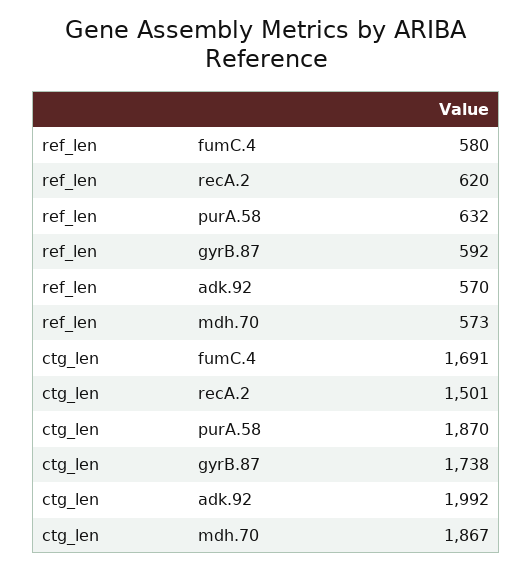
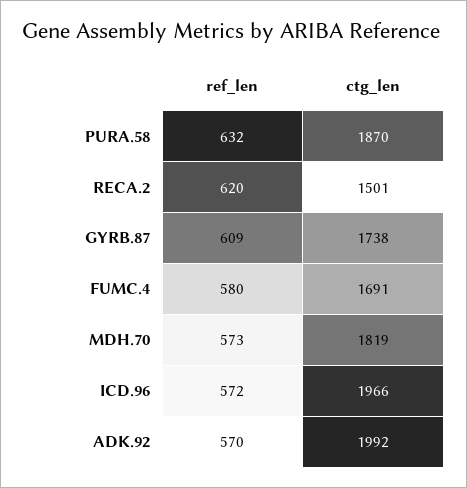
  {
    "ref_len": {
      "fumC.4": 580,
      "recA.2": 620,
      "purA.58": 632,
-     "gyrB.87": 592,
+     "gyrB.87": 609,
      "adk.92": 570,
-     "mdh.70": 573
+     "mdh.70": 573,
+     "ICD.96": 572
    },
    "ctg_len": {
      "fumC.4": 1691,
      "recA.2": 1501,
      "purA.58": 1870,
      "gyrB.87": 1738,
      "adk.92": 1992,
-     "mdh.70": 1867
+     "mdh.70": 1819,
+     "ICD.96": 1966
    }
  }

